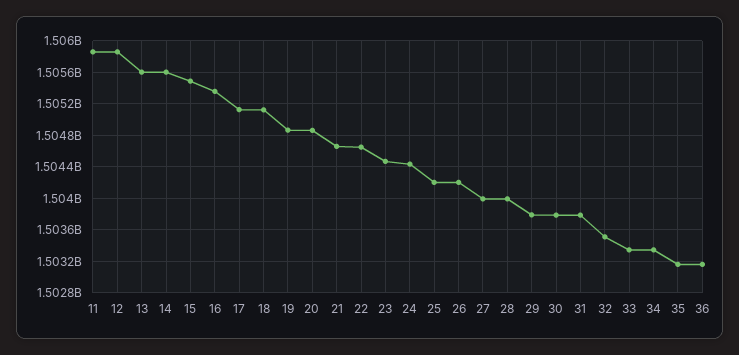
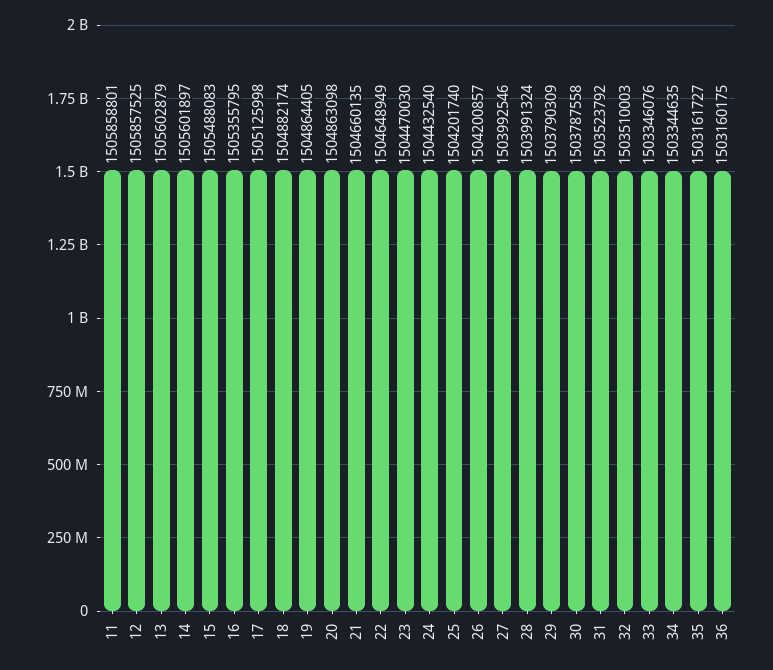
  {
    "11": 1505858801,
    "12": 1505857525,
    "13": 1505602879,
    "14": 1505601897,
    "15": 1505488083,
    "16": 1505355795,
    "17": 1505125998,
-   "18": 1505100000,
+   "18": 1504882174,
    "19": 1504864405,
    "20": 1504863098,
    "21": 1504660135,
    "22": 1504648949,
    "23": 1504470030,
    "24": 1504432540,
    "25": 1504201740,
    "26": 1504200857,
    "27": 1503992546,
    "28": 1503991324,
    "29": 1503790309,
    "30": 1503787558,
-   "31": 1503800000,
+   "31": 1503523792,
    "32": 1503510003,
    "33": 1503346076,
    "34": 1503344635,
    "35": 1503161727,
    "36": 1503160175
  }

